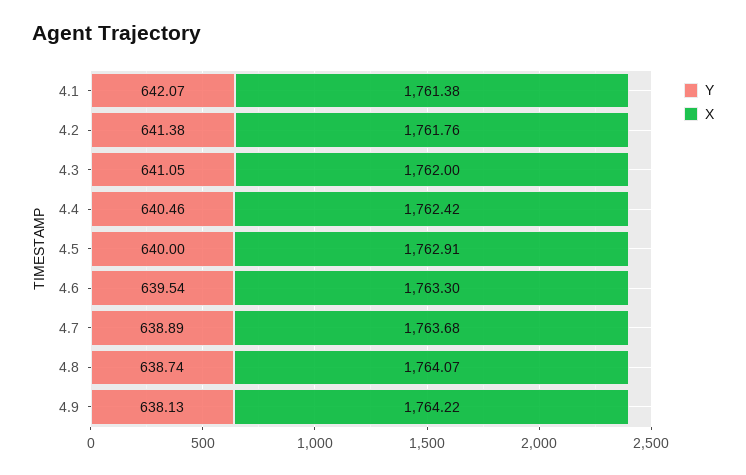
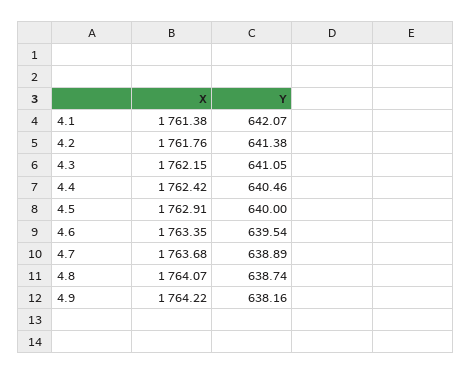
  {
    "Y": {
      "4.1": 642.07,
      "4.2": 641.38,
      "4.3": 641.05,
      "4.4": 640.46,
      "4.5": 640,
      "4.6": 639.54,
      "4.7": 638.89,
      "4.8": 638.74,
-     "4.9": 638.13
+     "4.9": 638.16
    },
    "X": {
      "4.1": 1761.38,
      "4.2": 1761.76,
-     "4.3": 1762,
+     "4.3": 1762.15,
      "4.4": 1762.42,
      "4.5": 1762.91,
-     "4.6": 1763.3,
+     "4.6": 1763.35,
      "4.7": 1763.68,
      "4.8": 1764.07,
      "4.9": 1764.22
    }
  }

